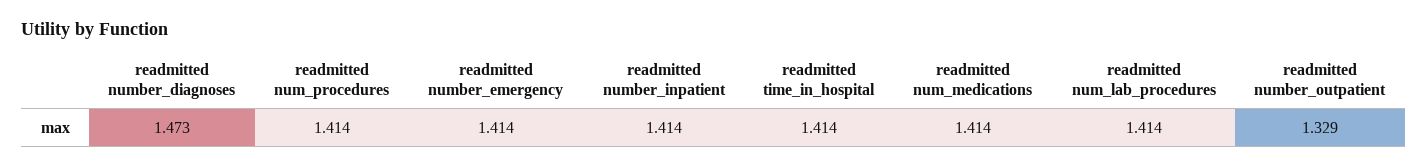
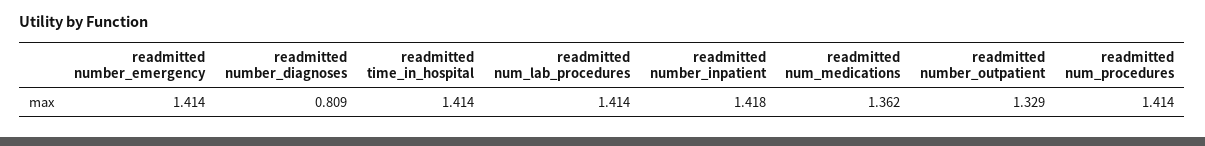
  {
-   "readmitted number_diagnoses": 1.473,
+   "readmitted number_diagnoses": 0.809,
    "readmitted num_procedures": 1.414,
    "readmitted number_emergency": 1.414,
-   "readmitted number_inpatient": 1.414,
+   "readmitted number_inpatient": 1.418,
    "readmitted time_in_hospital": 1.414,
-   "readmitted num_medications": 1.414,
+   "readmitted num_medications": 1.362,
    "readmitted num_lab_procedures": 1.414,
    "readmitted number_outpatient": 1.329
  }

